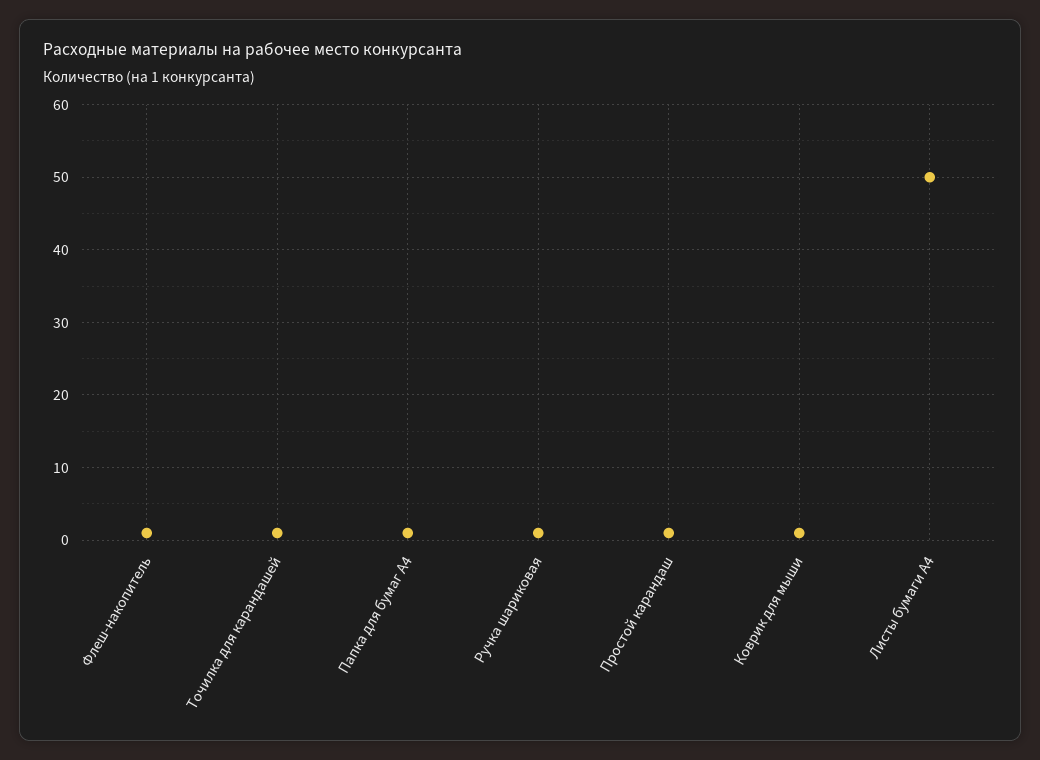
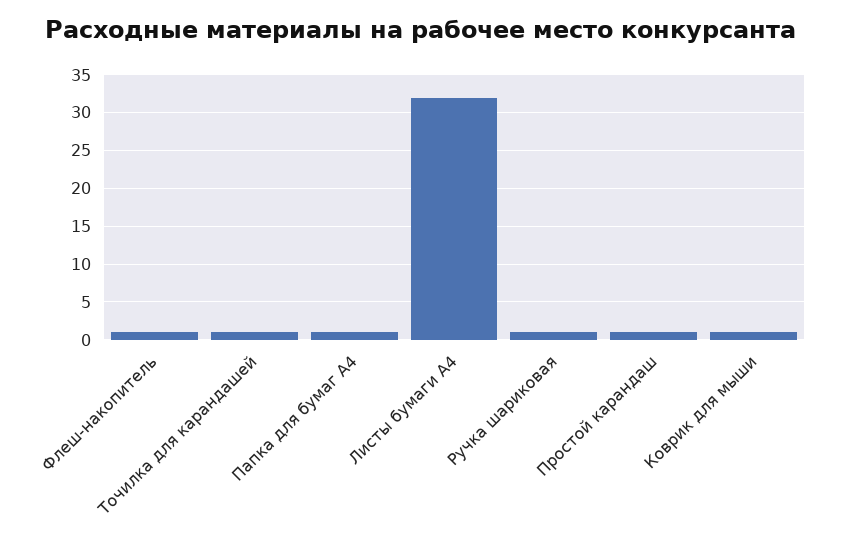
  {
    "Флеш-накопитель": 1,
    "Точилка для карандашей": 1,
    "Папка для бумаг А4": 1,
    "Ручка шариковая": 1,
    "Простой карандаш": 1,
    "Коврик для мыши": 1,
-   "Листы бумаги А4": 50
+   "Листы бумаги А4": 32
  }

